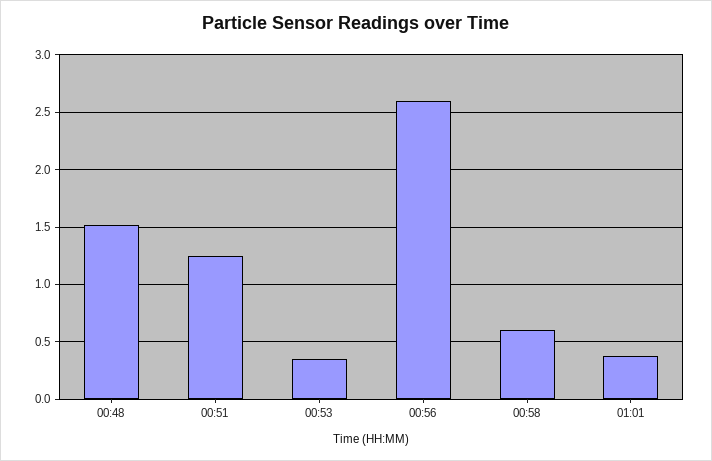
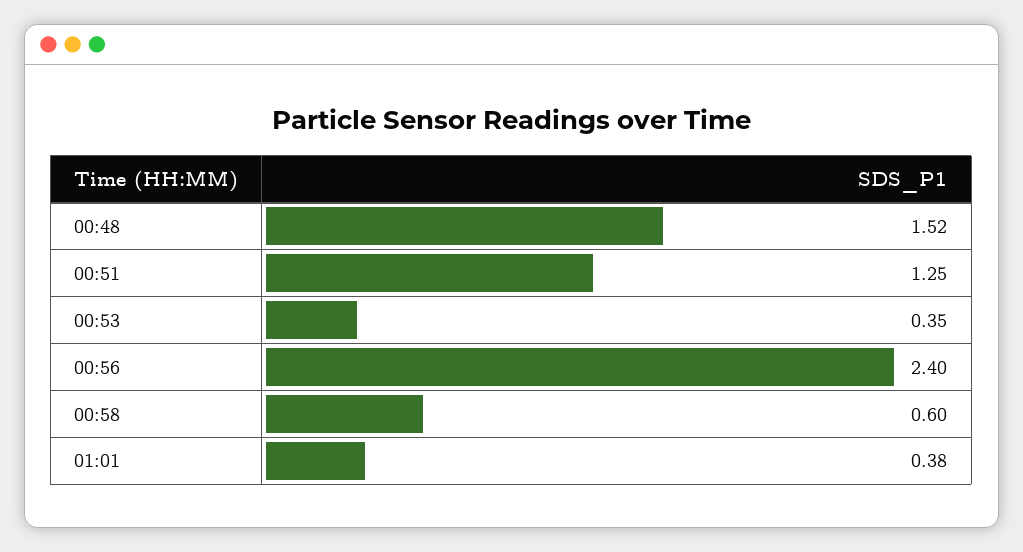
  {
    "00:48": 1.52,
    "00:51": 1.25,
    "00:53": 0.35,
-   "00:56": 2.6,
+   "00:56": 2.4,
    "00:58": 0.6,
    "01:01": 0.38
  }

